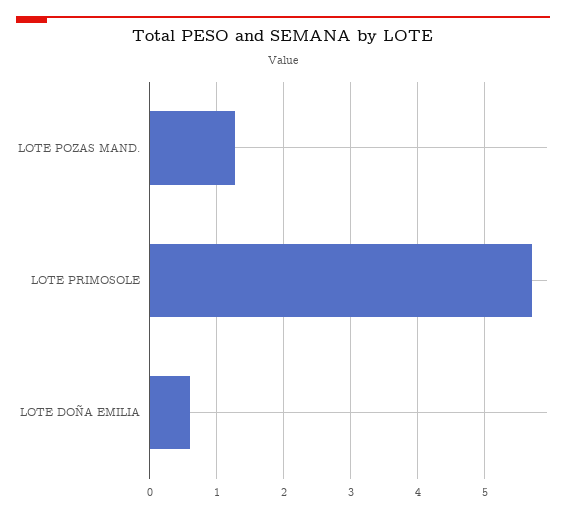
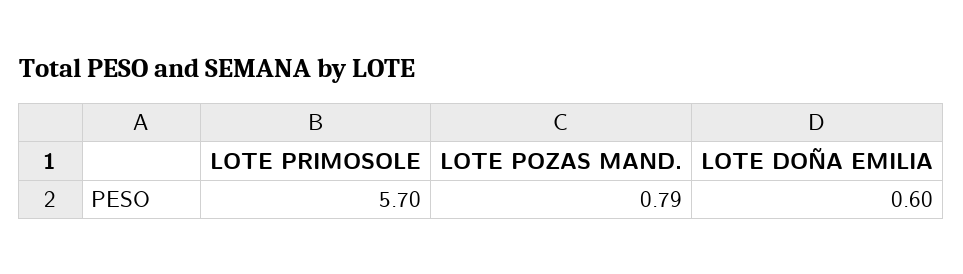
  {
-   "LOTE POZAS MAND.": 1.3,
+   "LOTE POZAS MAND.": 0.79,
    "LOTE PRIMOSOLE": 5.7,
    "LOTE DOÑA EMILIA": 0.6
  }

